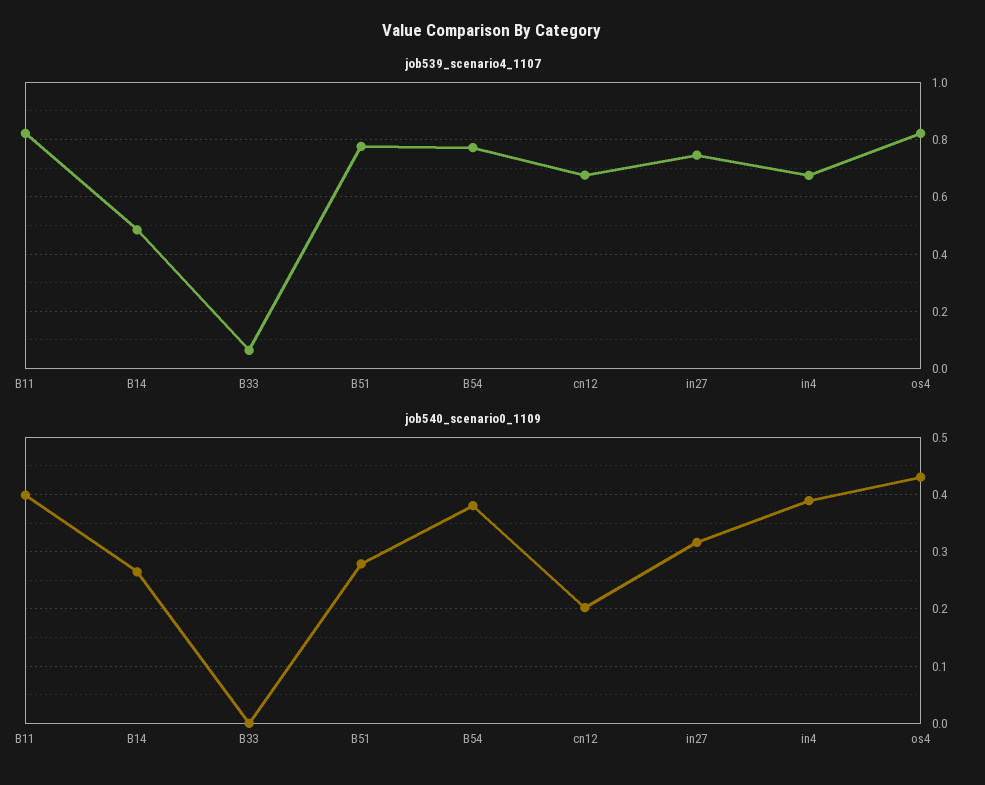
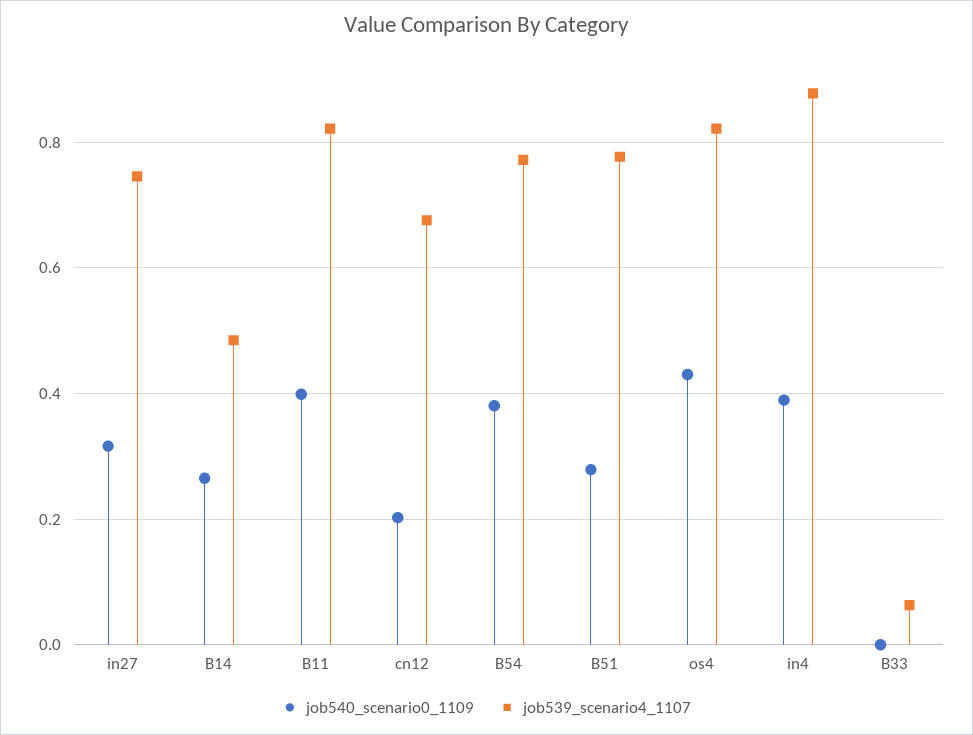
  {
    "job539_scenario4_1107": {
      "B11": 0.82,
      "B14": 0.48,
      "B33": 0.06,
      "B51": 0.78,
      "B54": 0.78,
      "cn12": 0.68,
      "in27": 0.74,
-     "in4": 0.675,
+     "in4": 0.88,
      "os4": 0.82
    },
    "job540_scenario0_1109": {
      "B11": 0.4,
      "B14": 0.26,
      "B33": 0,
      "B51": 0.28,
      "B54": 0.38,
      "cn12": 0.2,
      "in27": 0.32,
      "in4": 0.38,
      "os4": 0.44
    }
  }

